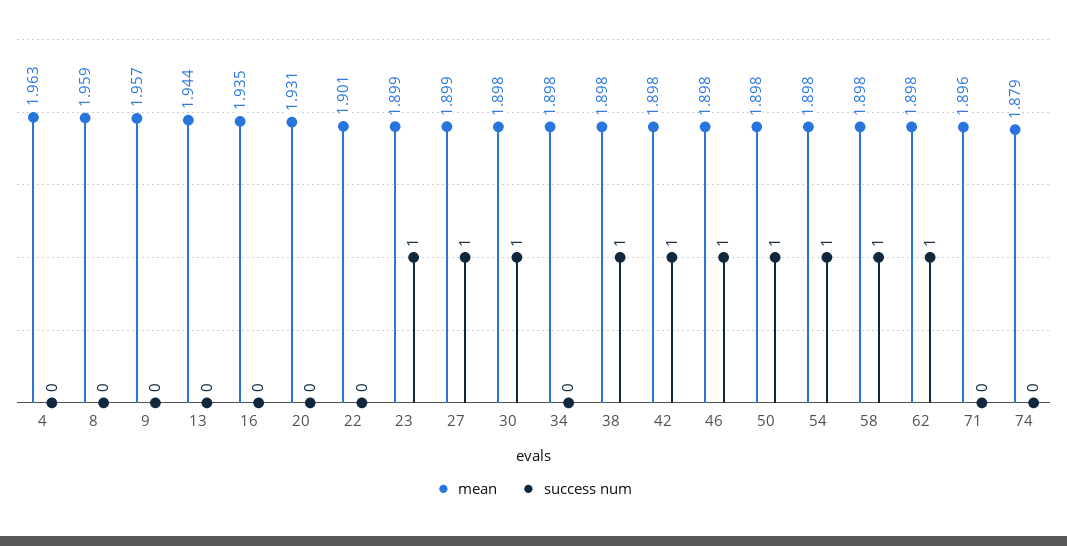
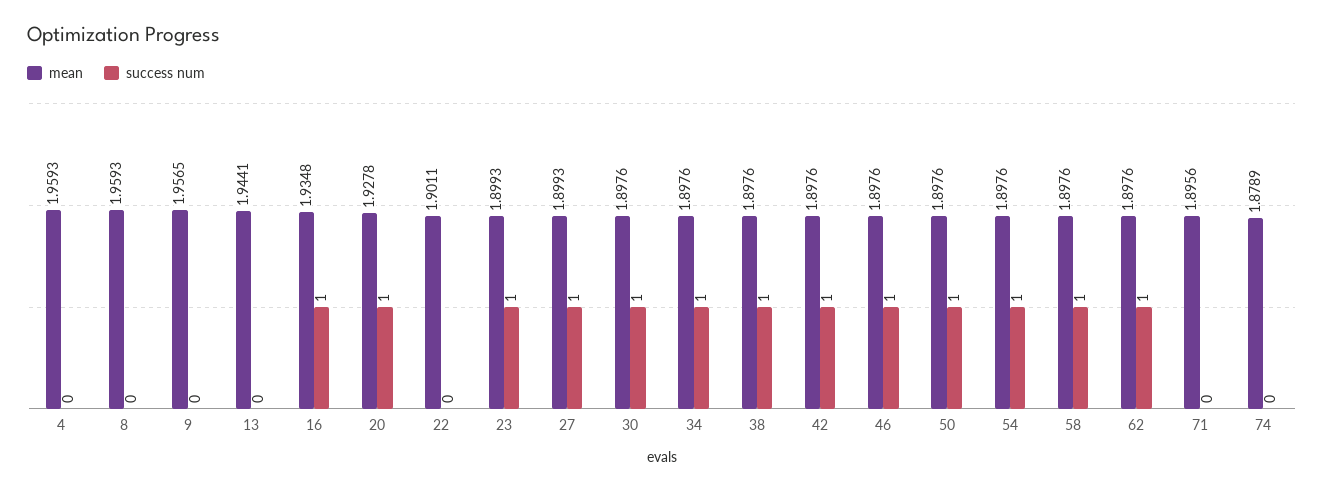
  {
    "mean": {
-     "4": 1.963,
+     "4": 1.9593,
      "8": 1.9593,
      "9": 1.9565,
      "13": 1.9441,
      "16": 1.9348,
-     "20": 1.931,
+     "20": 1.9278,
      "22": 1.9011,
      "23": 1.8993,
      "27": 1.8993,
      "30": 1.8976,
      "34": 1.8976,
      "38": 1.8976,
      "42": 1.8976,
      "46": 1.8976,
      "50": 1.8976,
      "54": 1.8976,
      "58": 1.8976,
      "62": 1.8976,
      "71": 1.8956,
      "74": 1.8789
    },
    "success num": {
      "4": 0,
      "8": 0,
      "9": 0,
      "13": 0,
-     "16": 0,
+     "16": 1,
-     "20": 0,
+     "20": 1,
      "22": 0,
      "23": 1,
      "27": 1,
      "30": 1,
-     "34": 0,
+     "34": 1,
      "38": 1,
      "42": 1,
      "46": 1,
      "50": 1,
      "54": 1,
      "58": 1,
      "62": 1,
      "71": 0,
      "74": 0
    }
  }

